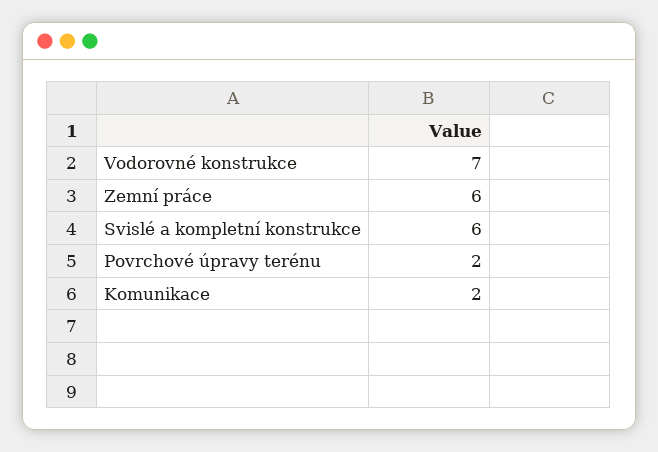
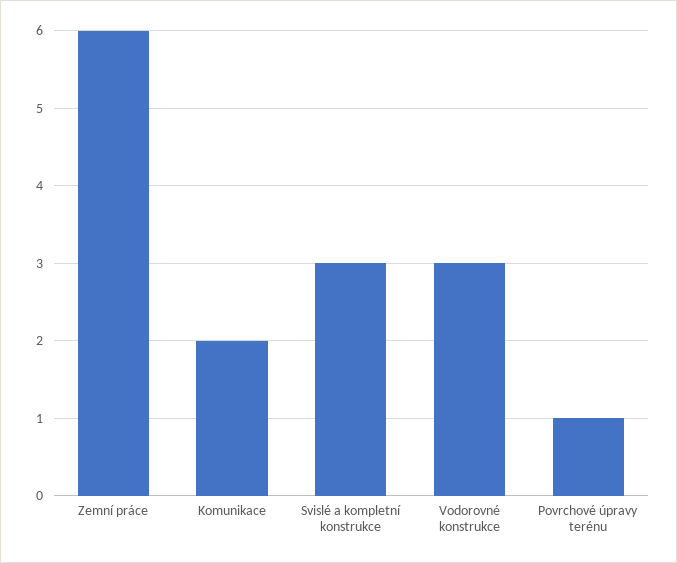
  {
-   "Vodorovné konstrukce": 7,
+   "Vodorovné konstrukce": 3,
    "Zemní práce": 6,
-   "Svislé a kompletní konstrukce": 6,
+   "Svislé a kompletní konstrukce": 3,
-   "Povrchové úpravy terénu": 2,
+   "Povrchové úpravy terénu": 1,
    "Komunikace": 2
  }

